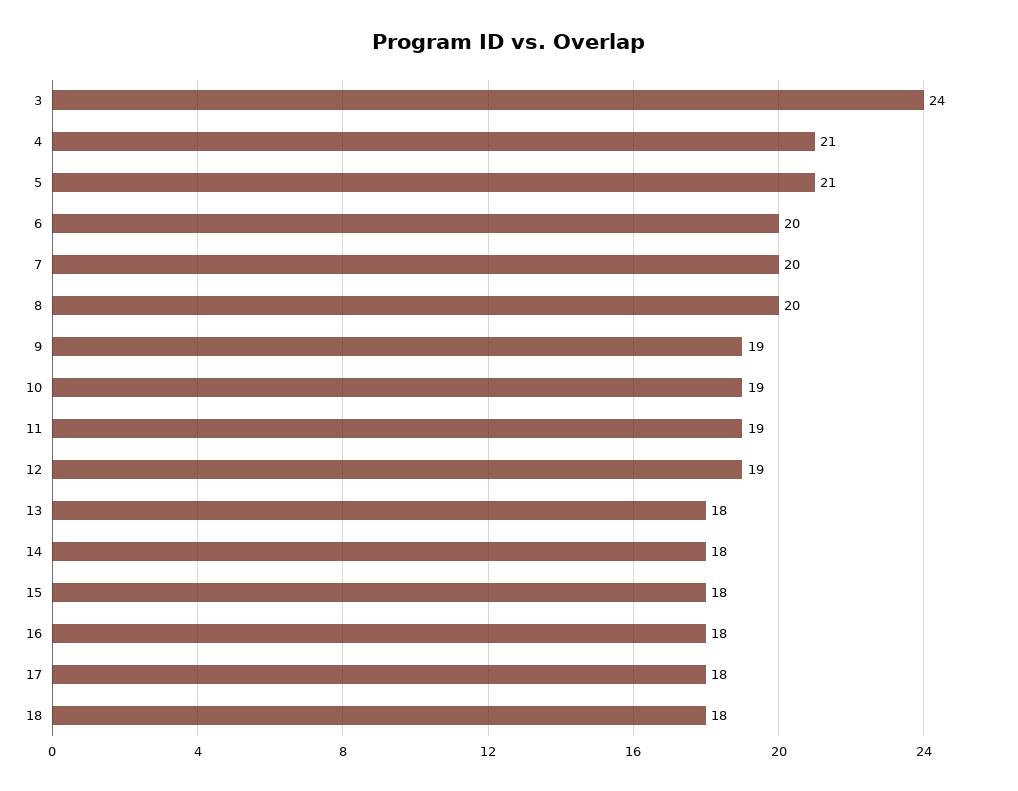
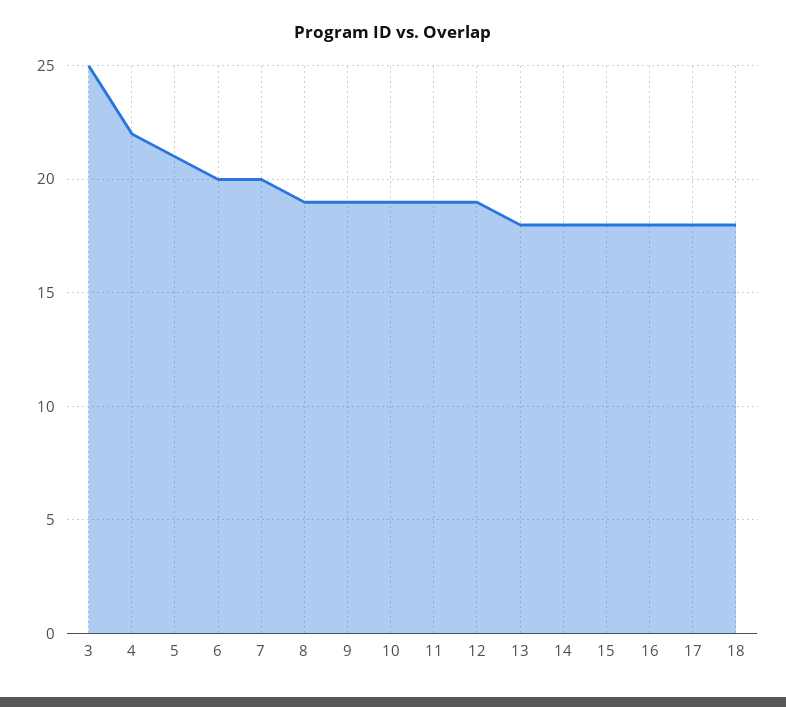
  {
-   "3": 24,
+   "3": 25,
-   "4": 21,
+   "4": 22,
    "5": 21,
    "6": 20,
    "7": 20,
-   "8": 20,
+   "8": 19,
    "9": 19,
    "10": 19,
    "11": 19,
    "12": 19,
    "13": 18,
    "14": 18,
    "15": 18,
    "16": 18,
    "17": 18,
    "18": 18
  }

